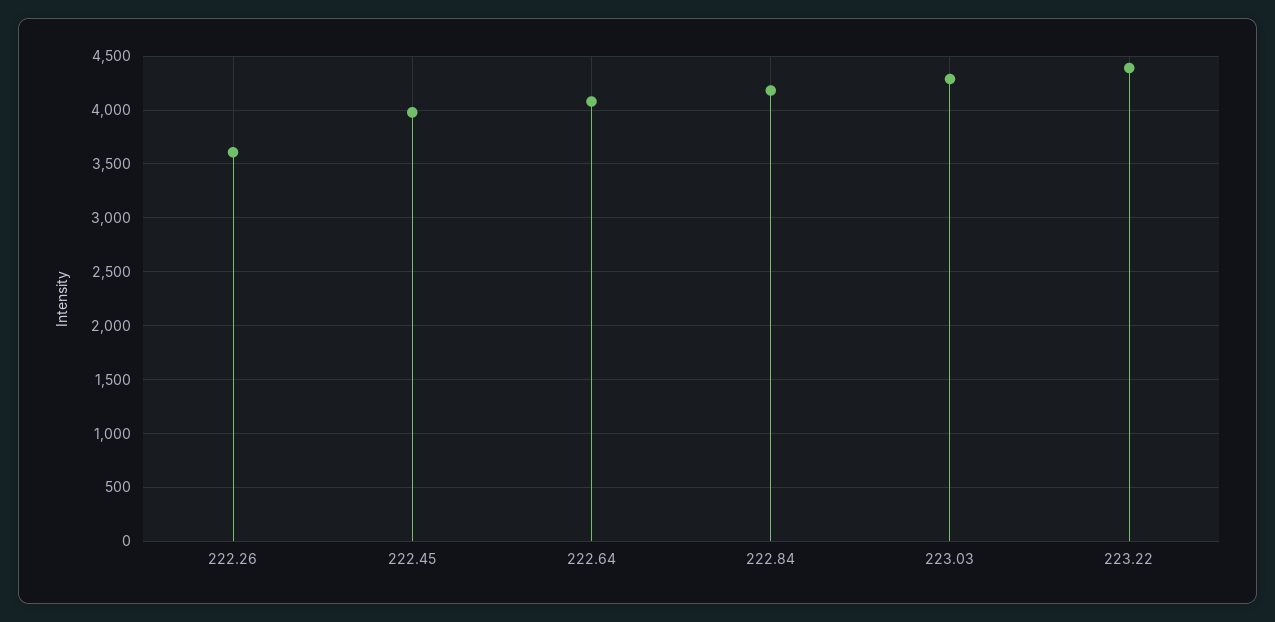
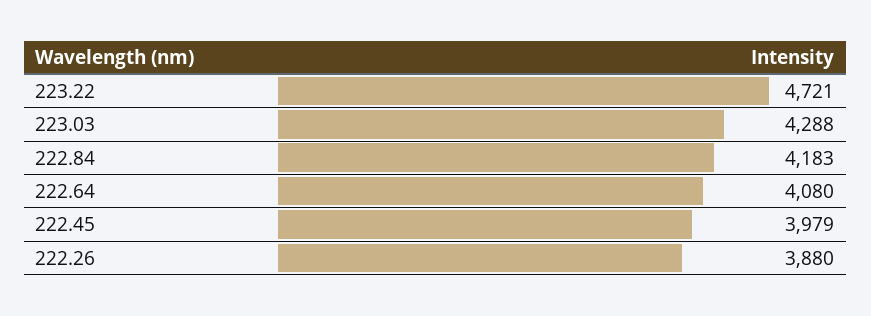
  {
-   "222.26": 3600,
+   "222.26": 3880,
    "222.45": 3979,
    "222.64": 4080,
    "222.84": 4183,
    "223.03": 4288,
-   "223.22": 4400
+   "223.22": 4721
  }

